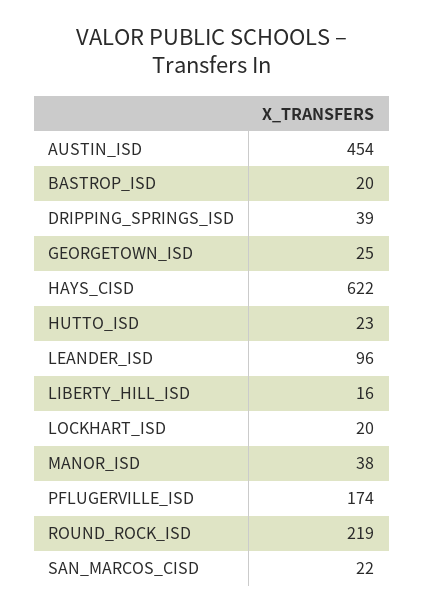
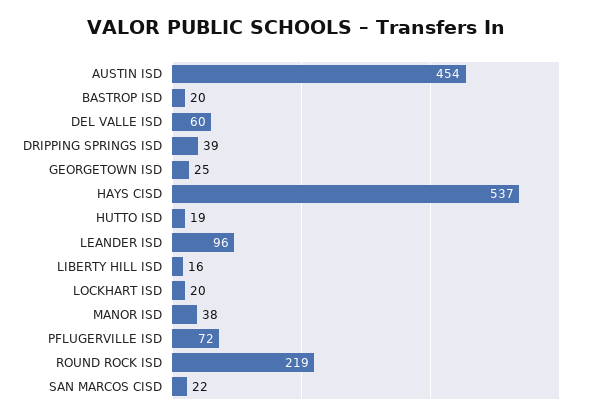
  {
    "AUSTIN_ISD": 454,
    "BASTROP_ISD": 20,
    "DRIPPING_SPRINGS_ISD": 39,
    "GEORGETOWN_ISD": 25,
-   "HAYS_CISD": 622,
+   "HAYS_CISD": 537,
-   "HUTTO_ISD": 23,
+   "HUTTO_ISD": 19,
    "LEANDER_ISD": 96,
    "LIBERTY_HILL_ISD": 16,
    "LOCKHART_ISD": 20,
    "MANOR_ISD": 38,
-   "PFLUGERVILLE_ISD": 174,
+   "PFLUGERVILLE_ISD": 72,
    "ROUND_ROCK_ISD": 219,
-   "SAN_MARCOS_CISD": 22
+   "SAN_MARCOS_CISD": 22,
+   "DEL VALLE ISD": 60
  }

